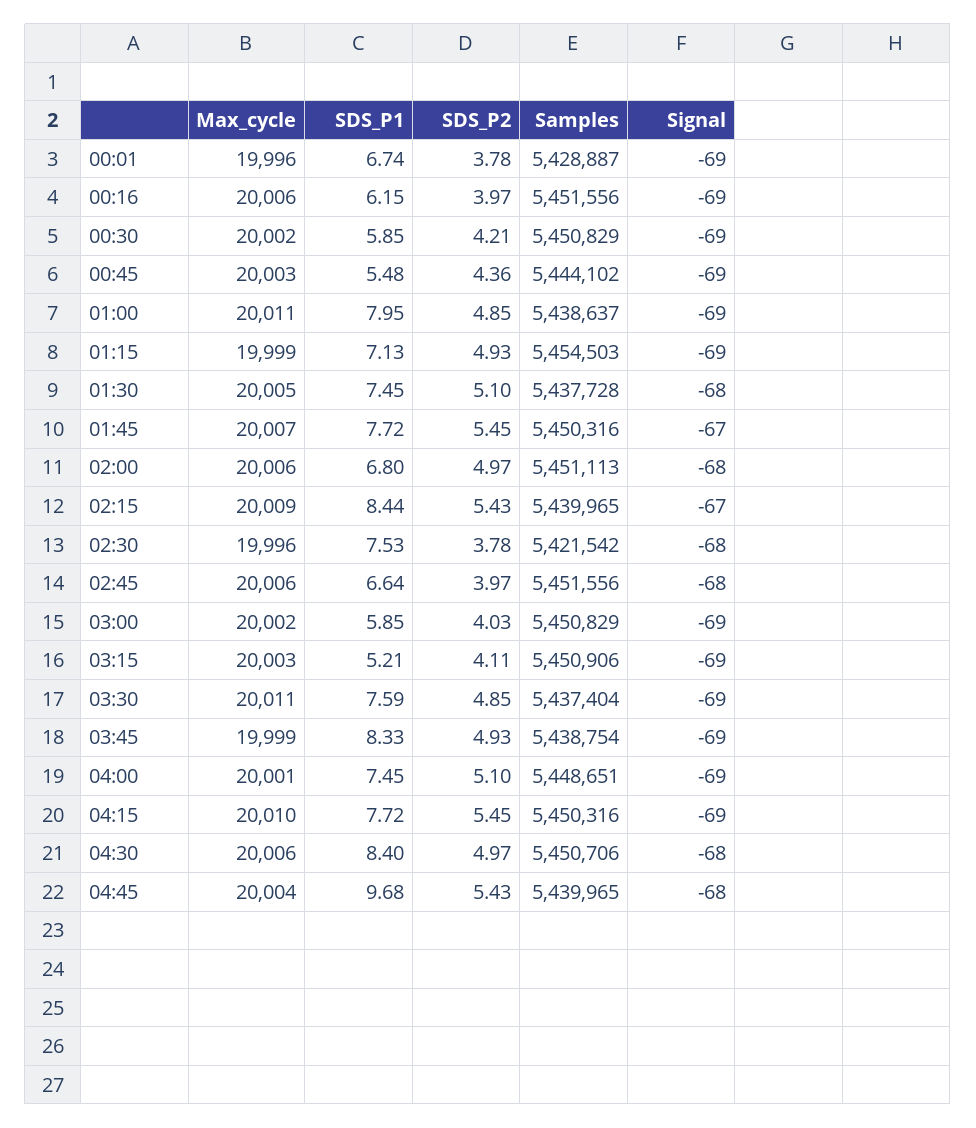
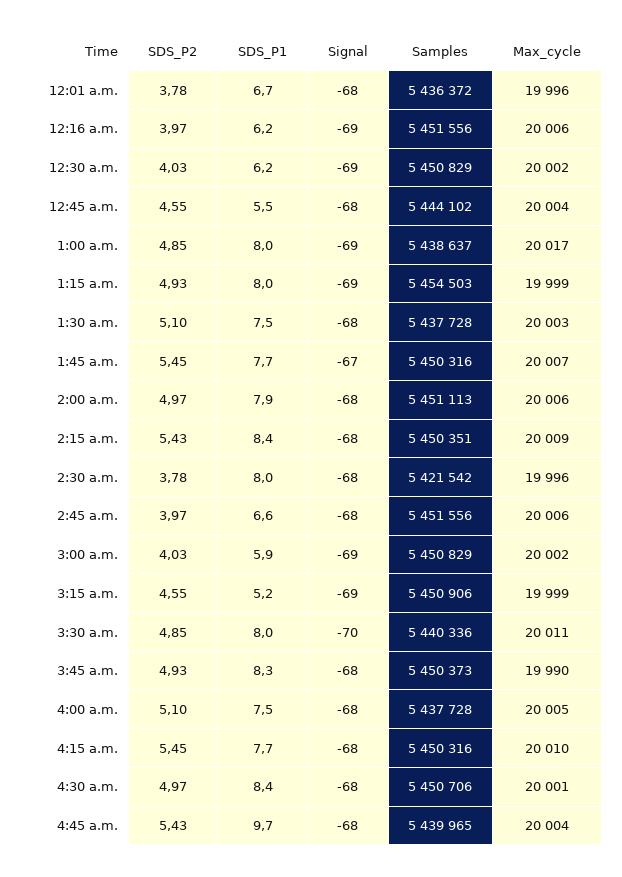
  {
    "Max_cycle": {
      "00:01": 19996,
      "00:16": 20006,
      "00:30": 20002,
-     "00:45": 20003,
+     "00:45": 20004,
-     "01:00": 20011,
+     "01:00": 20017,
      "01:15": 19999,
-     "01:30": 20005,
+     "01:30": 20003,
      "01:45": 20007,
      "02:00": 20006,
      "02:15": 20009,
      "02:30": 19996,
      "02:45": 20006,
      "03:00": 20002,
-     "03:15": 20003,
+     "03:15": 19999,
      "03:30": 20011,
-     "03:45": 19999,
+     "03:45": 19990,
-     "04:00": 20001,
+     "04:00": 20005,
      "04:15": 20010,
-     "04:30": 20006,
+     "04:30": 20001,
      "04:45": 20004
    },
    "SDS_P1": {
      "00:01": 6.74,
      "00:16": 6.15,
-     "00:30": 5.85,
+     "00:30": 6.2,
      "00:45": 5.48,
      "01:00": 7.95,
-     "01:15": 7.13,
+     "01:15": 8,
      "01:30": 7.45,
      "01:45": 7.72,
-     "02:00": 6.8,
+     "02:00": 7.9,
      "02:15": 8.44,
-     "02:30": 7.53,
+     "02:30": 8,
      "02:45": 6.64,
      "03:00": 5.85,
      "03:15": 5.21,
-     "03:30": 7.59,
+     "03:30": 8,
      "03:45": 8.33,
      "04:00": 7.45,
      "04:15": 7.72,
      "04:30": 8.4,
      "04:45": 9.68
    },
    "SDS_P2": {
      "00:01": 3.78,
      "00:16": 3.97,
-     "00:30": 4.21,
+     "00:30": 4.03,
-     "00:45": 4.36,
+     "00:45": 4.55,
      "01:00": 4.85,
      "01:15": 4.93,
      "01:30": 5.1,
      "01:45": 5.45,
      "02:00": 4.97,
      "02:15": 5.43,
      "02:30": 3.78,
      "02:45": 3.97,
      "03:00": 4.03,
-     "03:15": 4.11,
+     "03:15": 4.55,
      "03:30": 4.85,
      "03:45": 4.93,
      "04:00": 5.1,
      "04:15": 5.45,
      "04:30": 4.97,
      "04:45": 5.43
    },
    "Samples": {
-     "00:01": 5428887,
+     "00:01": 5436372,
      "00:16": 5451556,
      "00:30": 5450829,
      "00:45": 5444102,
      "01:00": 5438637,
      "01:15": 5454503,
      "01:30": 5437728,
      "01:45": 5450316,
      "02:00": 5451113,
-     "02:15": 5439965,
+     "02:15": 5450351,
      "02:30": 5421542,
      "02:45": 5451556,
      "03:00": 5450829,
      "03:15": 5450906,
-     "03:30": 5437404,
+     "03:30": 5440336,
-     "03:45": 5438754,
+     "03:45": 5450373,
-     "04:00": 5448651,
+     "04:00": 5437728,
      "04:15": 5450316,
      "04:30": 5450706,
      "04:45": 5439965
    },
    "Signal": {
-     "00:01": -69,
+     "00:01": -68,
      "00:16": -69,
      "00:30": -69,
-     "00:45": -69,
+     "00:45": -68,
      "01:00": -69,
      "01:15": -69,
      "01:30": -68,
      "01:45": -67,
      "02:00": -68,
-     "02:15": -67,
+     "02:15": -68,
      "02:30": -68,
      "02:45": -68,
      "03:00": -69,
      "03:15": -69,
-     "03:30": -69,
+     "03:30": -70,
-     "03:45": -69,
+     "03:45": -68,
-     "04:00": -69,
+     "04:00": -68,
-     "04:15": -69,
+     "04:15": -68,
      "04:30": -68,
      "04:45": -68
    }
  }

